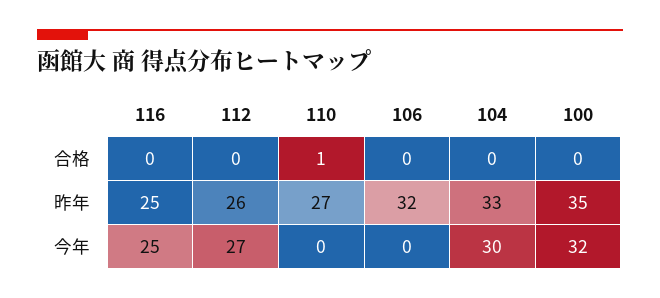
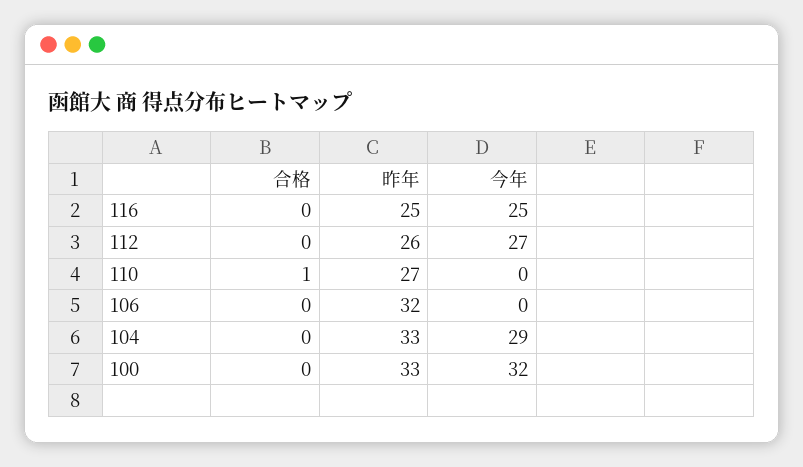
  {
    "116": {
      "合格": 0,
      "昨年": 25,
      "今年": 25
    },
    "112": {
      "合格": 0,
      "昨年": 26,
      "今年": 27
    },
    "110": {
      "合格": 1,
      "昨年": 27,
      "今年": 0
    },
    "106": {
      "合格": 0,
      "昨年": 32,
      "今年": 0
    },
    "104": {
      "合格": 0,
      "昨年": 33,
-     "今年": 30
+     "今年": 29
    },
    "100": {
      "合格": 0,
-     "昨年": 35,
+     "昨年": 33,
      "今年": 32
    }
  }

